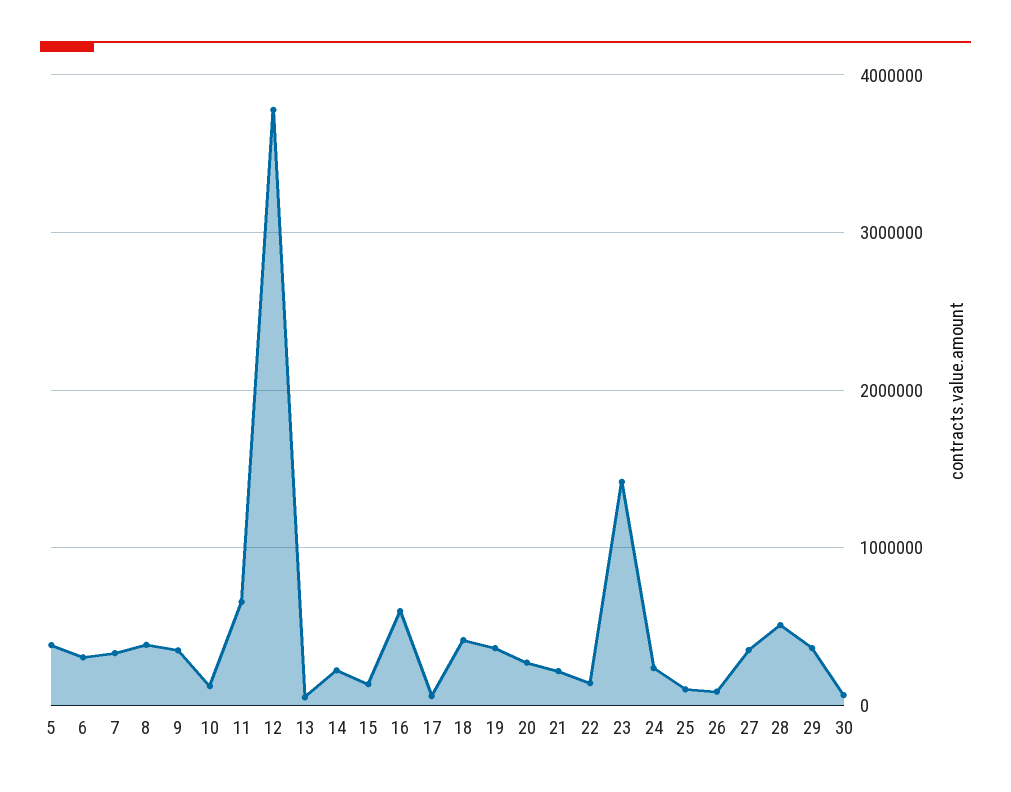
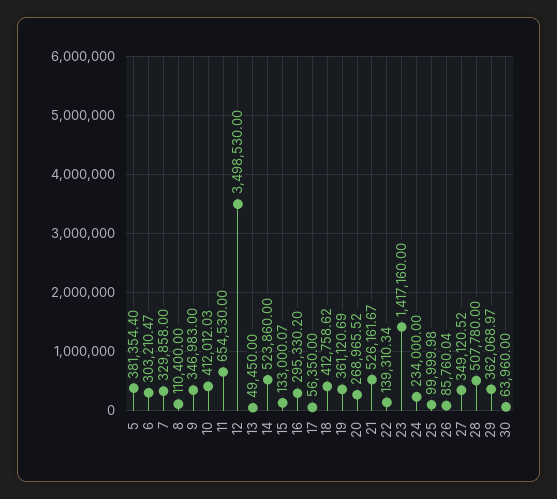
  {
    "5": 381354.4,
    "6": 303210.47,
    "7": 329858,
-   "8": 400000,
+   "8": 110400,
    "9": 346983,
-   "10": 100000,
+   "10": 412012.03,
    "11": 654530,
-   "12": 3800000,
+   "12": 3498530,
    "13": 49450,
-   "14": 200000,
+   "14": 523860,
    "15": 133000.07,
-   "16": 600000,
+   "16": 295330.2,
    "17": 56350,
    "18": 412758.62,
    "19": 361120.69,
    "20": 268965.52,
-   "21": 200000,
+   "21": 526161.67,
    "22": 139310.34,
    "23": 1417160,
    "24": 234000,
    "25": 99999.98,
    "26": 85760.04,
    "27": 349120.52,
    "28": 507780,
    "29": 362068.97,
    "30": 63960
  }

